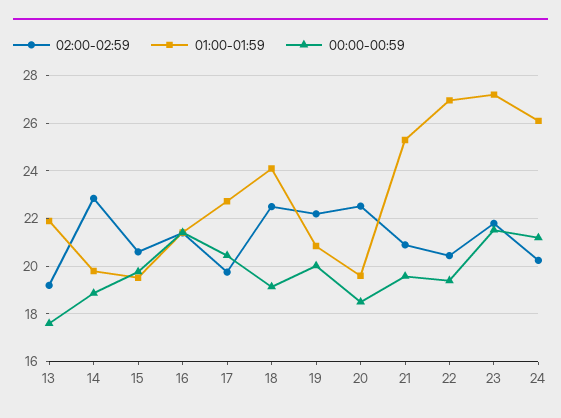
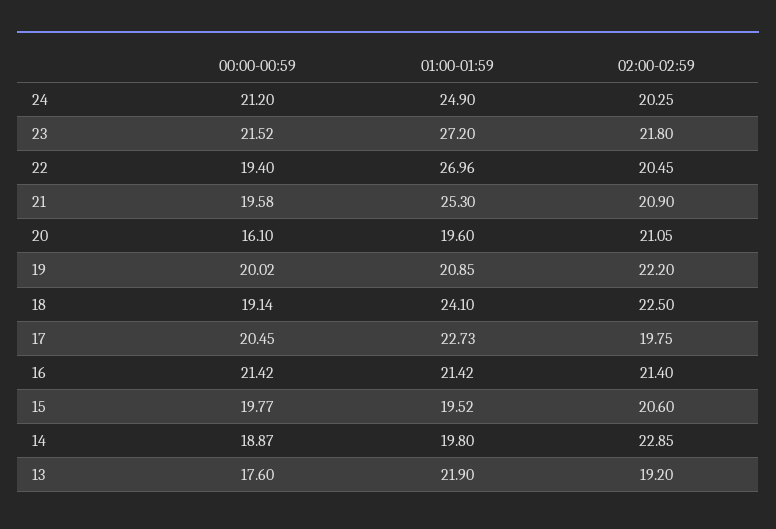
  {
    "02:00-02:59": {
      "13": 19.2,
      "14": 22.85,
      "15": 20.6,
      "16": 21.4,
      "17": 19.75,
      "18": 22.5,
      "19": 22.2,
-     "20": 22.5,
+     "20": 21.05,
      "21": 20.9,
      "22": 20.45,
      "23": 21.8,
      "24": 20.25
    },
    "01:00-01:59": {
      "13": 21.9,
      "14": 19.8,
      "15": 19.52,
      "16": 21.42,
      "17": 22.73,
      "18": 24.1,
      "19": 20.85,
      "20": 19.6,
      "21": 25.3,
      "22": 26.96,
      "23": 27.2,
-     "24": 26
+     "24": 24.9
    },
    "00:00-00:59": {
      "13": 17.6,
      "14": 18.87,
      "15": 19.77,
      "16": 21.42,
      "17": 20.45,
      "18": 19.14,
      "19": 20.02,
-     "20": 18.5,
+     "20": 16.1,
      "21": 19.58,
      "22": 19.4,
      "23": 21.52,
      "24": 21.2
    }
  }

